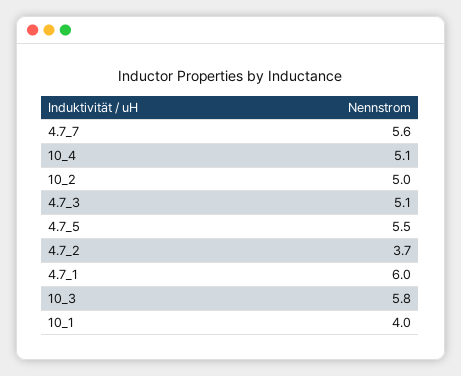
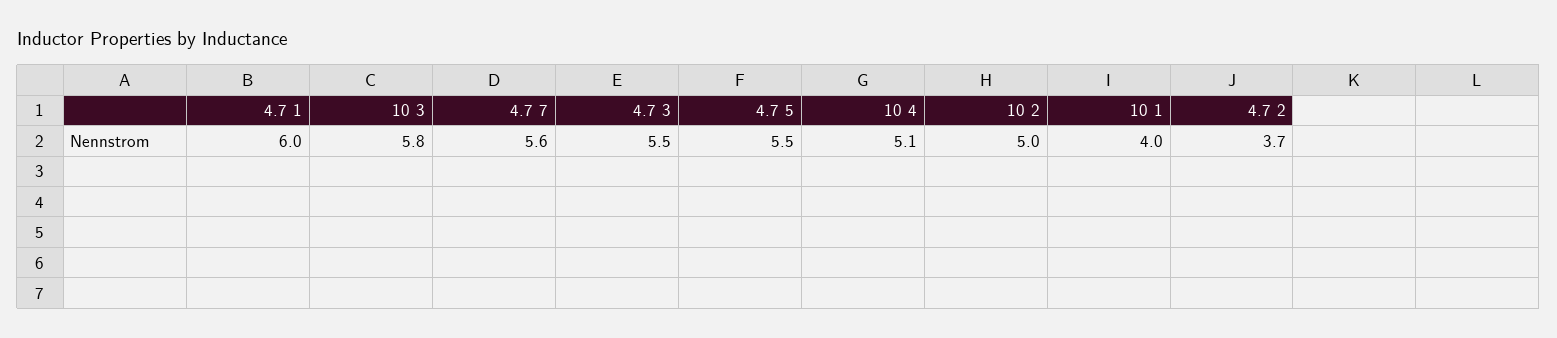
  {
    "4.7_7": 5.6,
    "10_4": 5.1,
    "10_2": 5,
-   "4.7_3": 5.1,
+   "4.7_3": 5.5,
    "4.7_5": 5.5,
    "4.7_2": 3.7,
    "4.7_1": 6,
    "10_3": 5.8,
    "10_1": 4
  }

